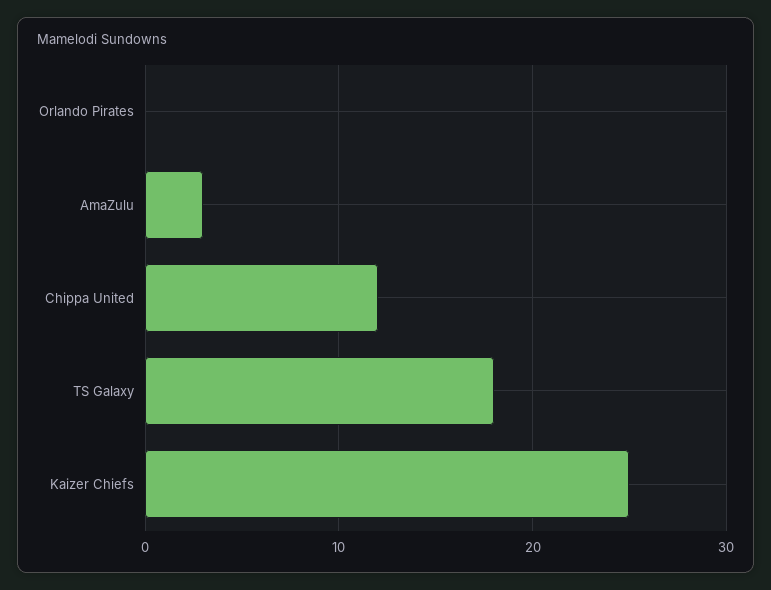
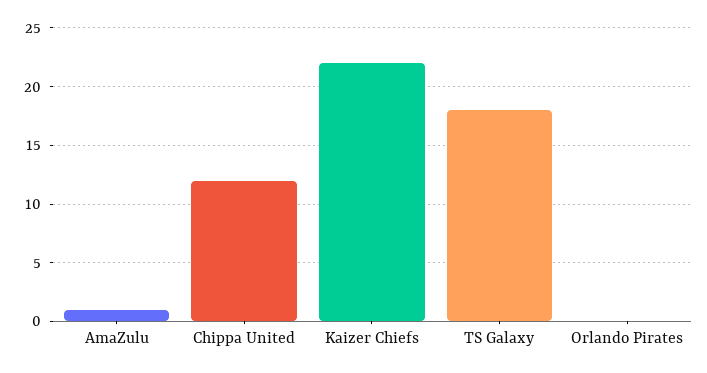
  {
    "Orlando Pirates": 0,
-   "AmaZulu": 3,
+   "AmaZulu": 1,
    "Chippa United": 12,
    "TS Galaxy": 18,
-   "Kaizer Chiefs": 25
+   "Kaizer Chiefs": 22
  }

